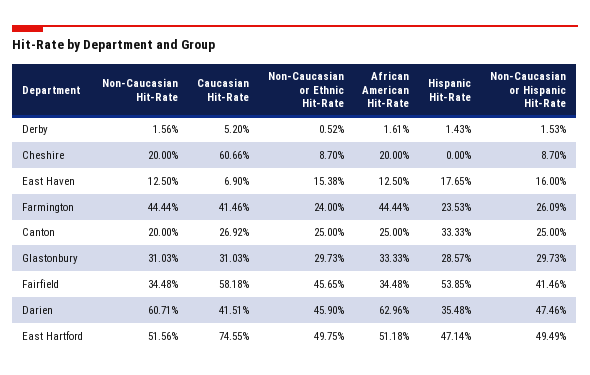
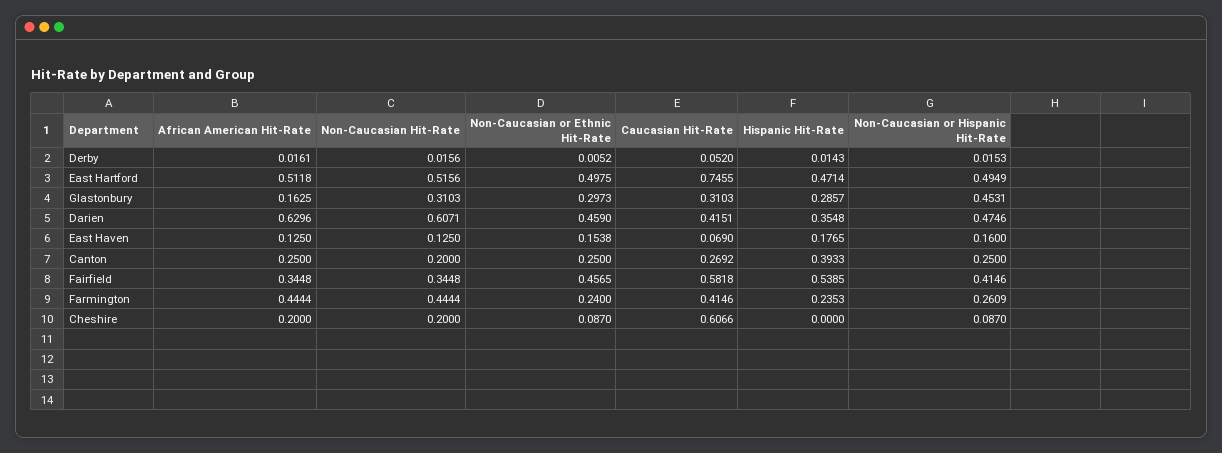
  {
    "Non-Caucasian Hit-Rate": {
      "Derby": 0.0156,
      "Cheshire": 0.2,
      "East Haven": 0.125,
      "Farmington": 0.4444,
      "Canton": 0.2,
      "Glastonbury": 0.3103,
      "Fairfield": 0.3448,
      "Darien": 0.6071,
      "East Hartford": 0.5156
    },
    "Caucasian Hit-Rate": {
      "Derby": 0.052,
      "Cheshire": 0.6066,
      "East Haven": 0.069,
      "Farmington": 0.4146,
      "Canton": 0.2692,
      "Glastonbury": 0.3103,
      "Fairfield": 0.5818,
      "Darien": 0.4151,
      "East Hartford": 0.7455
    },
    "Non-Caucasian or Ethnic Hit-Rate": {
      "Derby": 0.0052,
      "Cheshire": 0.087,
      "East Haven": 0.1538,
      "Farmington": 0.24,
      "Canton": 0.25,
      "Glastonbury": 0.2973,
      "Fairfield": 0.4565,
      "Darien": 0.459,
      "East Hartford": 0.4975
    },
    "African American Hit-Rate": {
      "Derby": 0.0161,
      "Cheshire": 0.2,
      "East Haven": 0.125,
      "Farmington": 0.4444,
      "Canton": 0.25,
-     "Glastonbury": 0.3333,
+     "Glastonbury": 0.1625,
      "Fairfield": 0.3448,
      "Darien": 0.6296,
      "East Hartford": 0.5118
    },
    "Hispanic Hit-Rate": {
      "Derby": 0.0143,
      "Cheshire": 0,
      "East Haven": 0.1765,
      "Farmington": 0.2353,
-     "Canton": 0.3333,
+     "Canton": 0.3933,
      "Glastonbury": 0.2857,
      "Fairfield": 0.5385,
      "Darien": 0.3548,
      "East Hartford": 0.4714
    },
    "Non-Caucasian or Hispanic Hit-Rate": {
      "Derby": 0.0153,
      "Cheshire": 0.087,
      "East Haven": 0.16,
      "Farmington": 0.2609,
      "Canton": 0.25,
-     "Glastonbury": 0.2973,
+     "Glastonbury": 0.4531,
      "Fairfield": 0.4146,
      "Darien": 0.4746,
      "East Hartford": 0.4949
    }
  }

